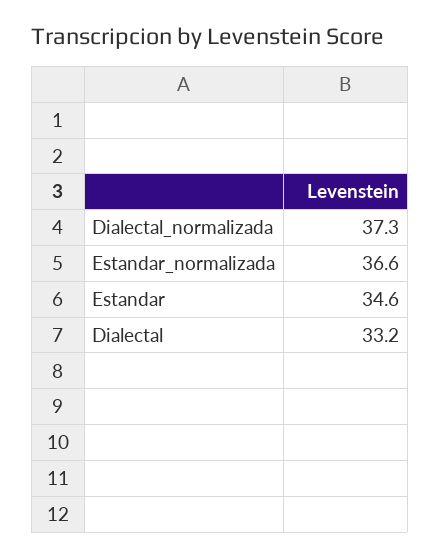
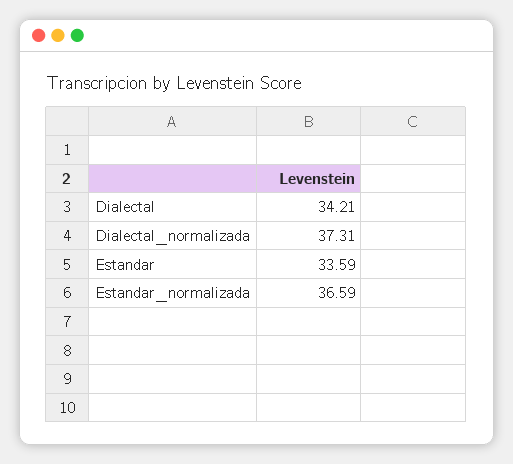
  {
    "Dialectal_normalizada": 37.31,
    "Estandar_normalizada": 36.59,
-   "Estandar": 34.6,
+   "Estandar": 33.59,
-   "Dialectal": 33.2
+   "Dialectal": 34.21
  }

